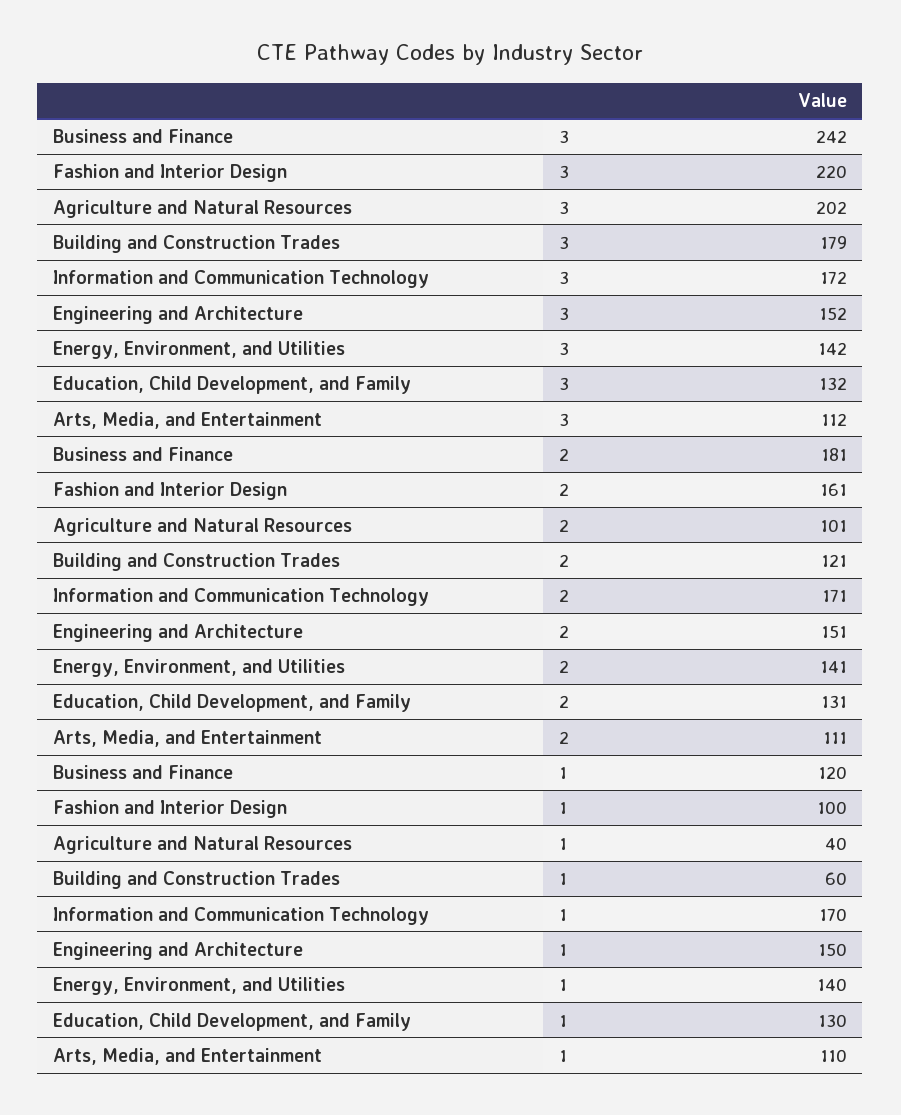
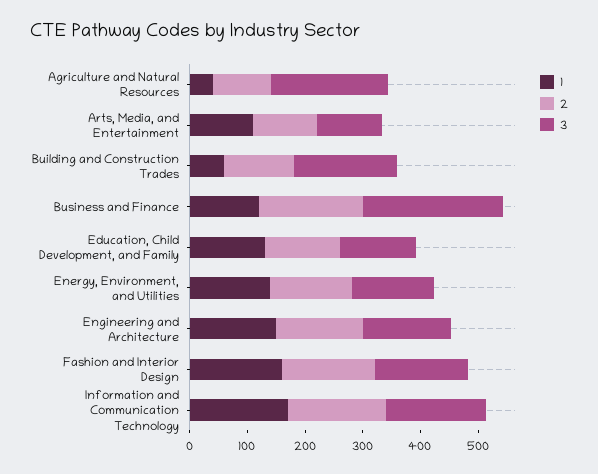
  {
    "3": {
      "Business and Finance": 242,
-     "Fashion and Interior Design": 220,
+     "Fashion and Interior Design": 160,
      "Agriculture and Natural Resources": 202,
      "Building and Construction Trades": 179,
      "Information and Communication Technology": 172,
      "Engineering and Architecture": 152,
      "Energy, Environment, and Utilities": 142,
      "Education, Child Development, and Family": 132,
      "Arts, Media, and Entertainment": 112
    },
    "2": {
      "Business and Finance": 181,
      "Fashion and Interior Design": 161,
      "Agriculture and Natural Resources": 101,
      "Building and Construction Trades": 121,
      "Information and Communication Technology": 171,
      "Engineering and Architecture": 151,
      "Energy, Environment, and Utilities": 141,
      "Education, Child Development, and Family": 131,
      "Arts, Media, and Entertainment": 111
    },
    "1": {
      "Business and Finance": 120,
-     "Fashion and Interior Design": 100,
+     "Fashion and Interior Design": 160,
      "Agriculture and Natural Resources": 40,
      "Building and Construction Trades": 60,
      "Information and Communication Technology": 170,
      "Engineering and Architecture": 150,
      "Energy, Environment, and Utilities": 140,
      "Education, Child Development, and Family": 130,
      "Arts, Media, and Entertainment": 110
    }
  }

